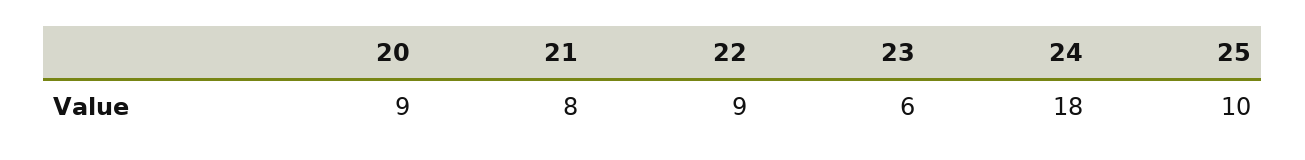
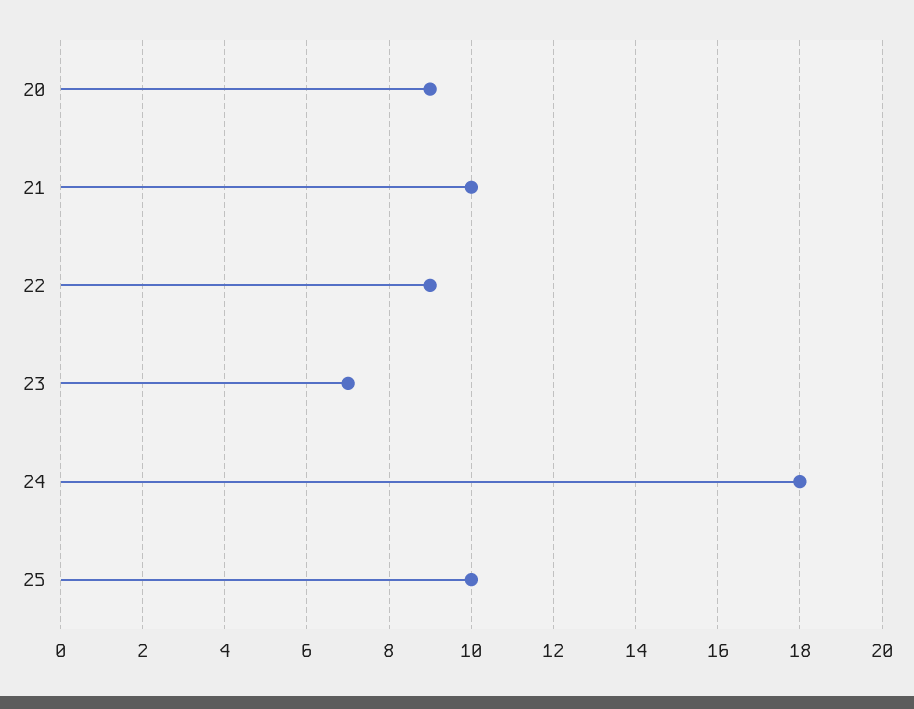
  {
    "20": 9,
-   "21": 8,
+   "21": 10,
    "22": 9,
-   "23": 6,
+   "23": 7,
    "24": 18,
    "25": 10
  }

